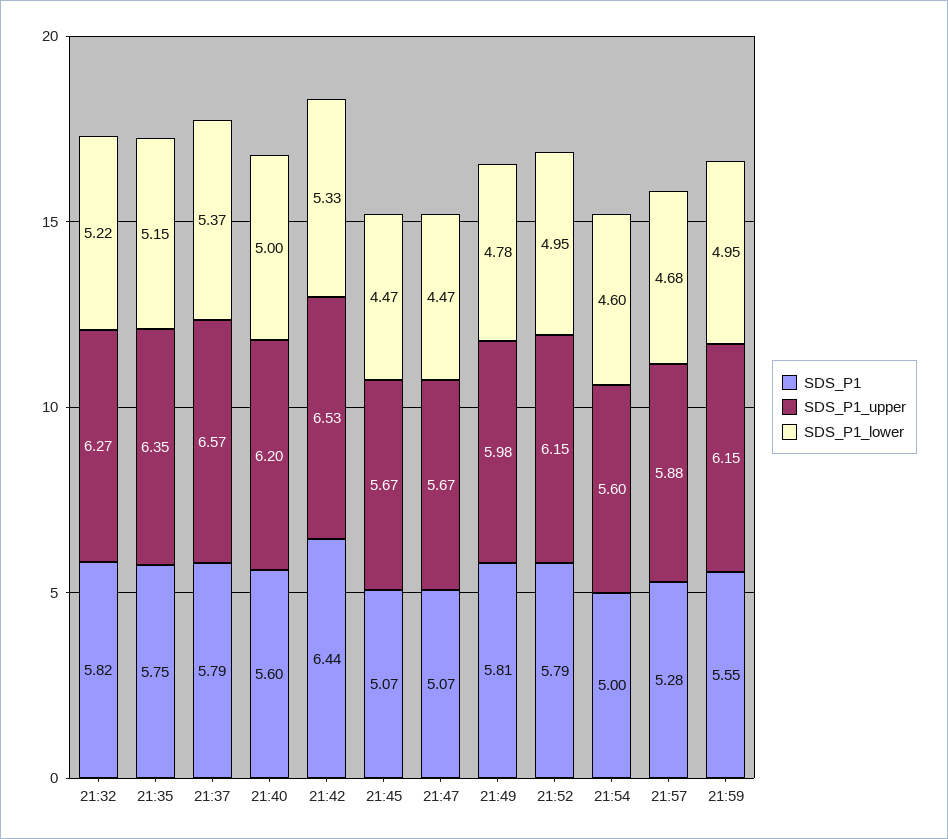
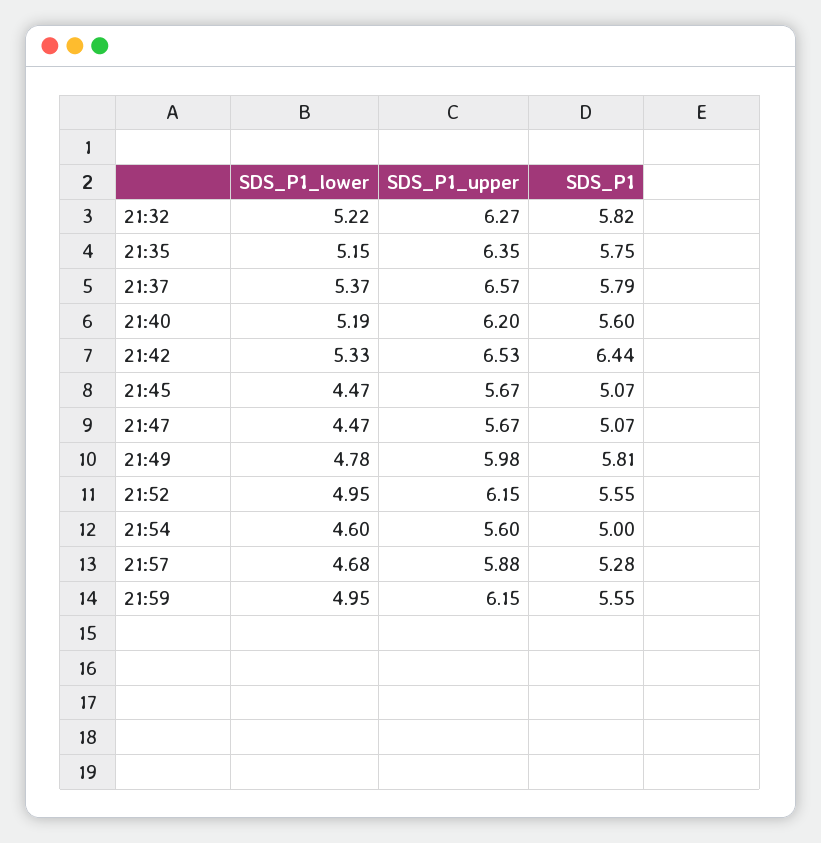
  {
    "SDS_P1": {
      "21:32": 5.82,
      "21:35": 5.75,
      "21:37": 5.79,
      "21:40": 5.6,
      "21:42": 6.44,
      "21:45": 5.07,
      "21:47": 5.07,
      "21:49": 5.81,
-     "21:52": 5.79,
+     "21:52": 5.55,
      "21:54": 5,
      "21:57": 5.28,
      "21:59": 5.55
    },
    "SDS_P1_upper": {
      "21:32": 6.27,
      "21:35": 6.35,
      "21:37": 6.57,
      "21:40": 6.2,
      "21:42": 6.53,
      "21:45": 5.67,
      "21:47": 5.67,
      "21:49": 5.98,
      "21:52": 6.15,
      "21:54": 5.6,
      "21:57": 5.88,
      "21:59": 6.15
    },
    "SDS_P1_lower": {
      "21:32": 5.22,
      "21:35": 5.15,
      "21:37": 5.37,
-     "21:40": 5,
+     "21:40": 5.19,
      "21:42": 5.33,
      "21:45": 4.47,
      "21:47": 4.47,
      "21:49": 4.78,
      "21:52": 4.95,
      "21:54": 4.6,
      "21:57": 4.68,
      "21:59": 4.95
    }
  }

